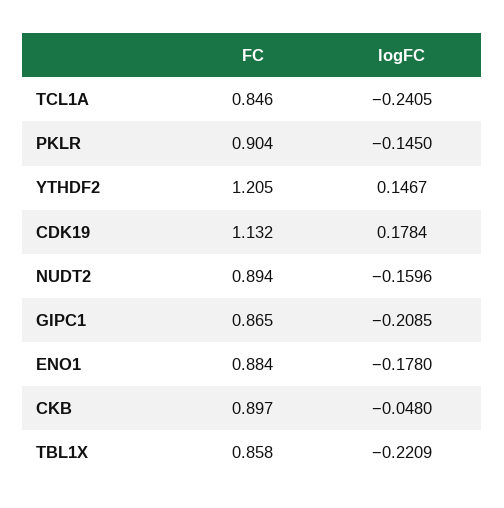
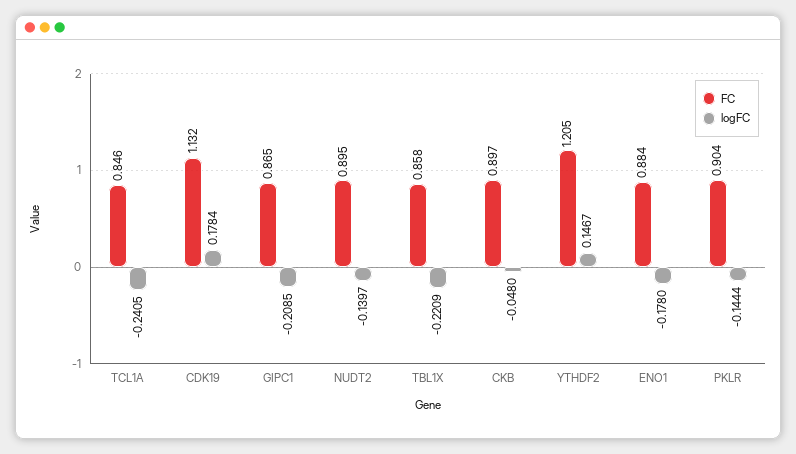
  {
    "FC": {
      "TCL1A": 0.846,
      "PKLR": 0.904,
      "YTHDF2": 1.205,
      "CDK19": 1.132,
-     "NUDT2": 0.894,
+     "NUDT2": 0.895,
      "GIPC1": 0.865,
      "ENO1": 0.884,
      "CKB": 0.897,
      "TBL1X": 0.858
    },
    "logFC": {
      "TCL1A": -0.2405,
-     "PKLR": -0.145,
+     "PKLR": -0.1444,
      "YTHDF2": 0.1467,
      "CDK19": 0.1784,
-     "NUDT2": -0.1596,
+     "NUDT2": -0.1397,
      "GIPC1": -0.2085,
      "ENO1": -0.178,
      "CKB": -0.048,
      "TBL1X": -0.2209
    }
  }

